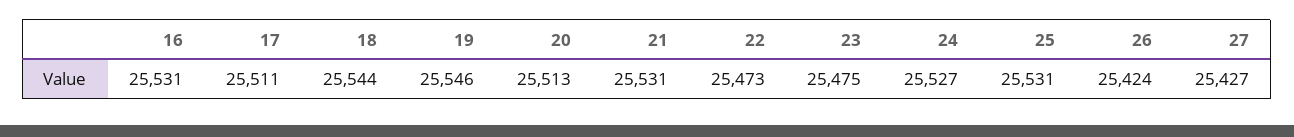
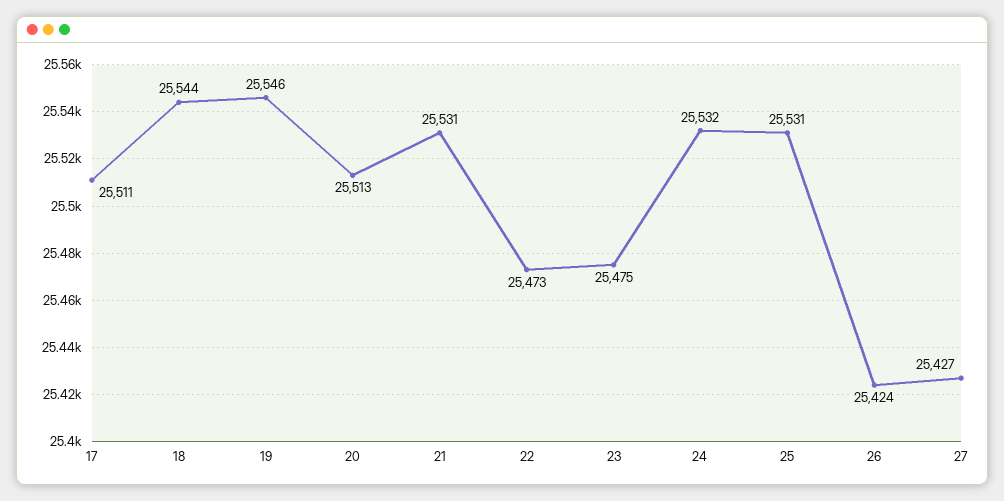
  {
-   "16": 25531,
    "17": 25511,
    "18": 25544,
    "19": 25546,
    "20": 25513,
    "21": 25531,
    "22": 25473,
    "23": 25475,
-   "24": 25527,
+   "24": 25532,
    "25": 25531,
    "26": 25424,
    "27": 25427
  }

